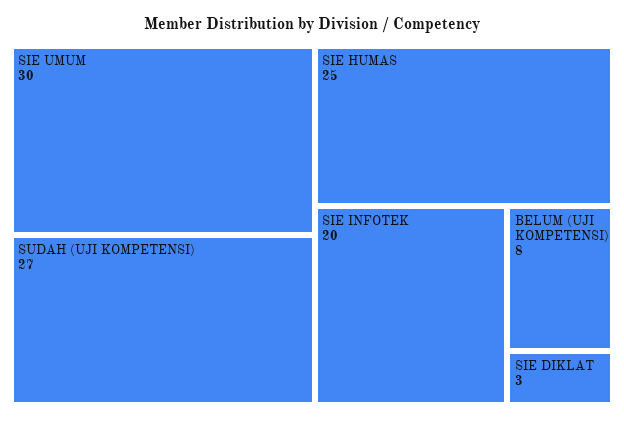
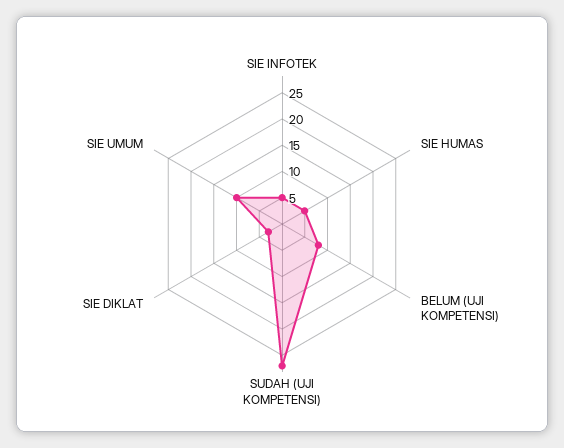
  {
-   "SIE UMUM": 30,
+   "SIE UMUM": 10,
    "SUDAH (UJI KOMPETENSI)": 27,
-   "SIE HUMAS": 25,
+   "SIE HUMAS": 5,
-   "SIE INFOTEK": 20,
+   "SIE INFOTEK": 5,
    "BELUM (UJI KOMPETENSI)": 8,
    "SIE DIKLAT": 3
  }

